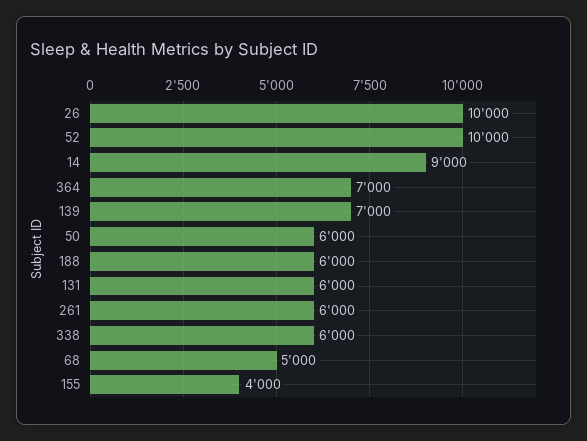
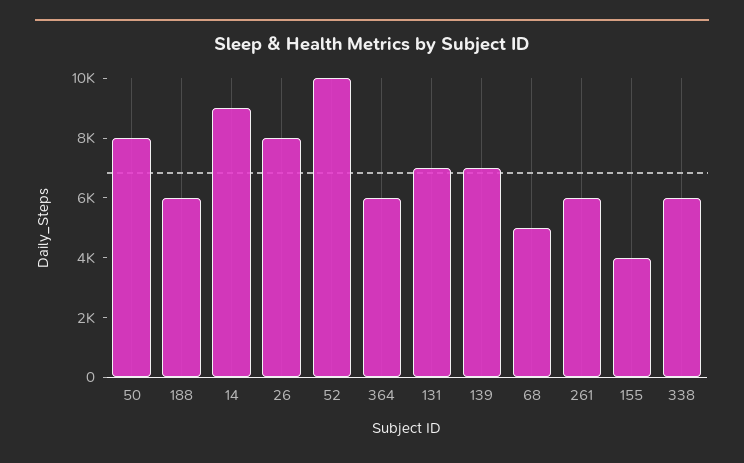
  {
-   "26": 10000,
+   "26": 8000,
    "52": 10000,
    "14": 9000,
-   "364": 7000,
+   "364": 6000,
    "139": 7000,
-   "50": 6000,
+   "50": 8000,
    "188": 6000,
-   "131": 6000,
+   "131": 7000,
    "261": 6000,
    "338": 6000,
    "68": 5000,
    "155": 4000
  }

